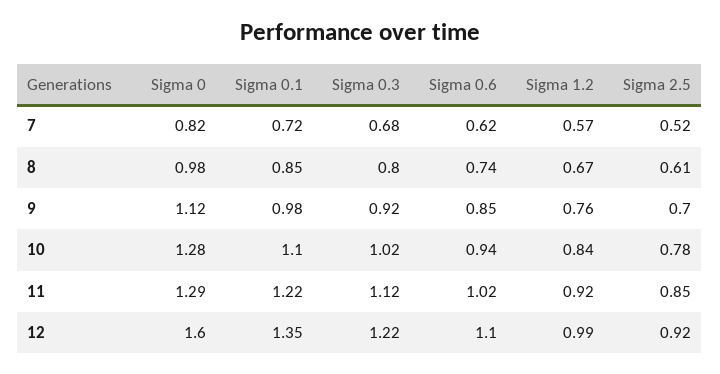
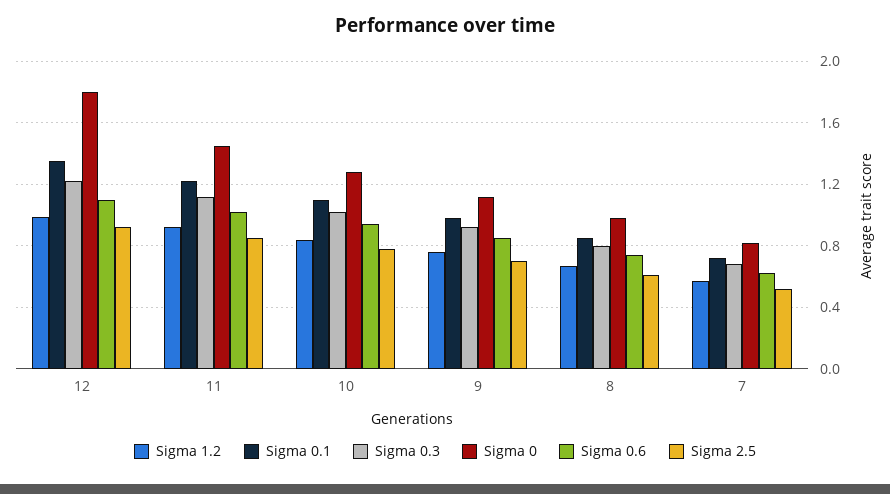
  {
    "Sigma 0": {
      "7": 0.82,
      "8": 0.98,
      "9": 1.12,
      "10": 1.28,
-     "11": 1.29,
+     "11": 1.45,
-     "12": 1.6
+     "12": 1.8
    },
    "Sigma 0.1": {
      "7": 0.72,
      "8": 0.85,
      "9": 0.98,
      "10": 1.1,
      "11": 1.22,
      "12": 1.35
    },
    "Sigma 0.3": {
      "7": 0.68,
      "8": 0.8,
      "9": 0.92,
      "10": 1.02,
      "11": 1.12,
      "12": 1.22
    },
    "Sigma 0.6": {
      "7": 0.62,
      "8": 0.74,
      "9": 0.85,
      "10": 0.94,
      "11": 1.02,
      "12": 1.1
    },
    "Sigma 1.2": {
      "7": 0.57,
      "8": 0.67,
      "9": 0.76,
      "10": 0.84,
      "11": 0.92,
      "12": 0.99
    },
    "Sigma 2.5": {
      "7": 0.52,
      "8": 0.61,
      "9": 0.7,
      "10": 0.78,
      "11": 0.85,
      "12": 0.92
    }
  }

